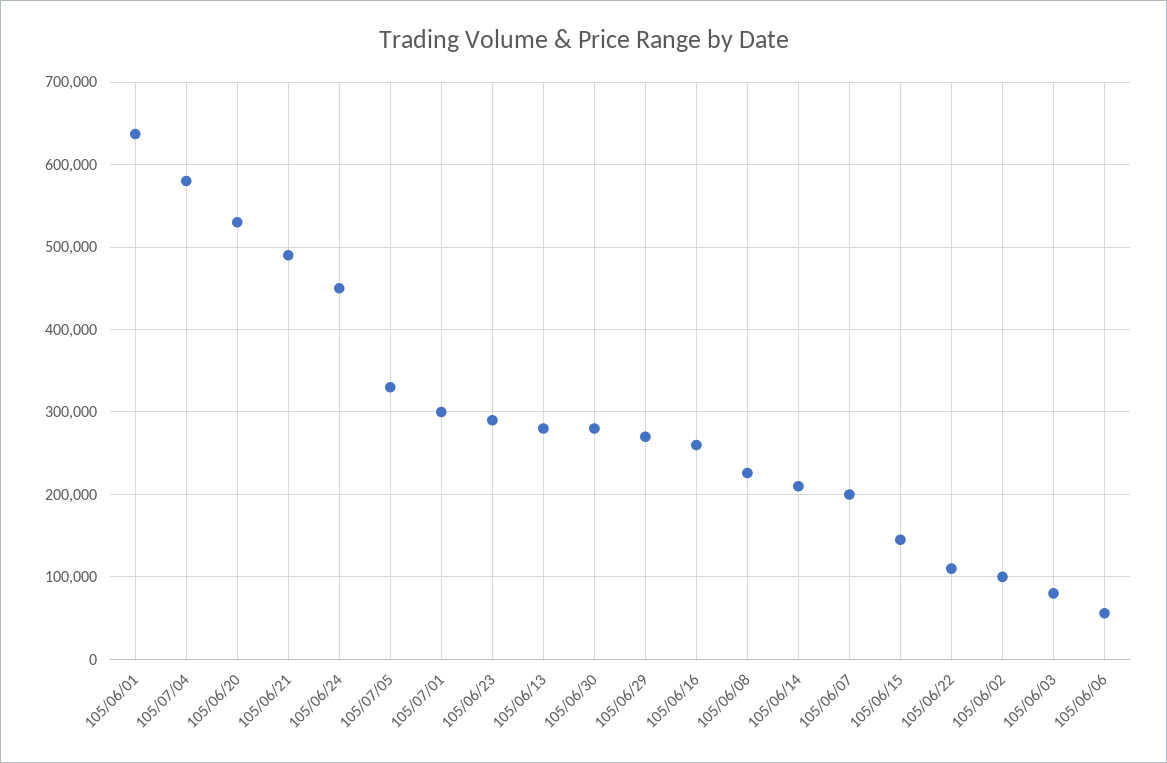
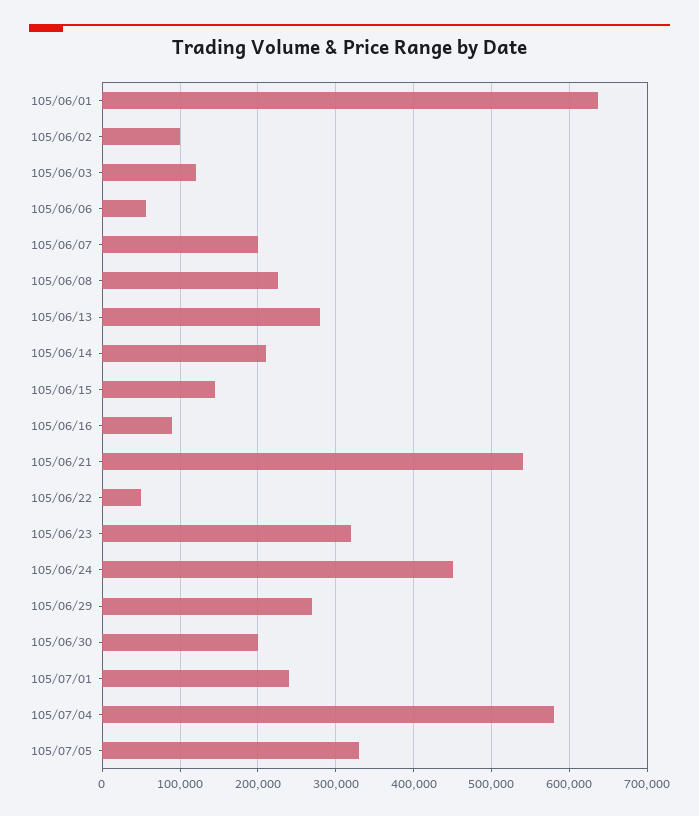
  {
    "105/06/01": 640000,
    "105/07/04": 580000,
-   "105/06/20": 530000,
-   "105/06/21": 490000,
+   "105/06/21": 540000,
    "105/06/24": 450000,
    "105/07/05": 330000,
-   "105/07/01": 300000,
+   "105/07/01": 240000,
-   "105/06/23": 290000,
+   "105/06/23": 320000,
    "105/06/13": 280000,
-   "105/06/30": 280000,
+   "105/06/30": 200000,
    "105/06/29": 270000,
-   "105/06/16": 260000,
+   "105/06/16": 90000,
    "105/06/08": 230000,
    "105/06/14": 210000,
    "105/06/07": 200000,
    "105/06/15": 150000,
-   "105/06/22": 110000,
+   "105/06/22": 50000,
    "105/06/02": 100000,
-   "105/06/03": 80000,
+   "105/06/03": 120000,
    "105/06/06": 60000
  }

